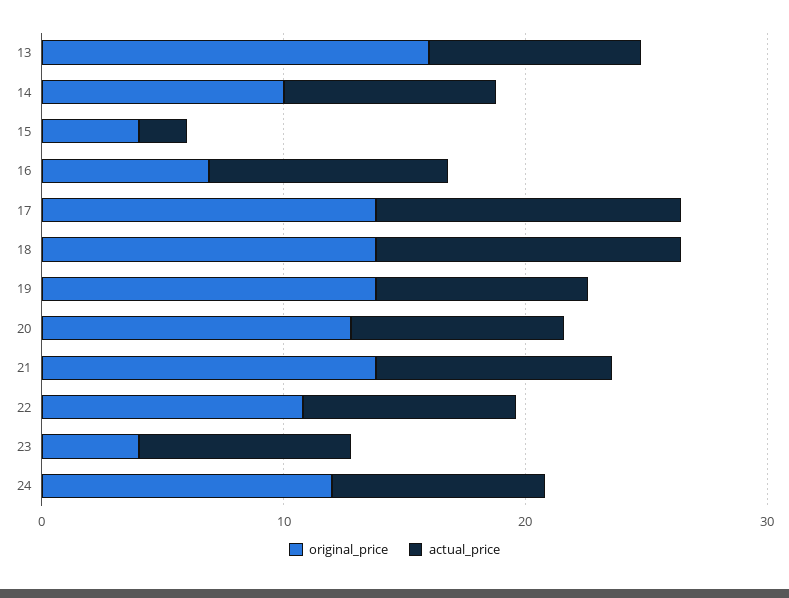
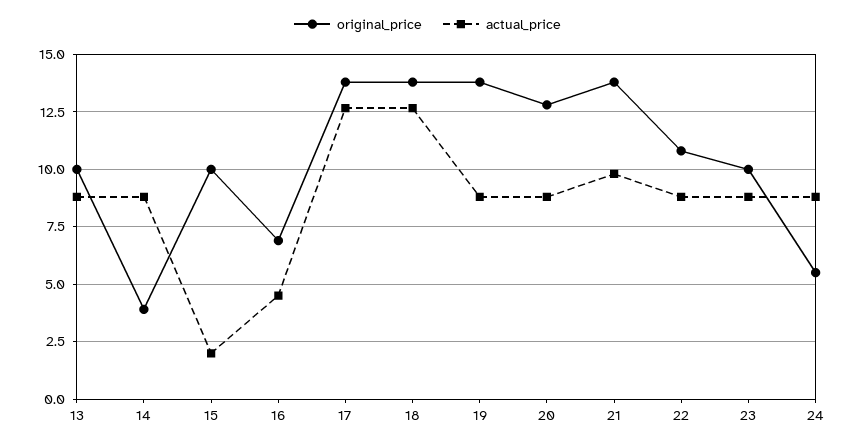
  {
    "original_price": {
-     "13": 16,
+     "13": 10,
-     "14": 10,
+     "14": 4,
-     "15": 4,
+     "15": 10,
      "16": 7,
      "17": 14,
      "18": 14,
      "19": 14,
      "20": 13,
      "21": 14,
      "22": 11,
-     "23": 4,
+     "23": 10,
-     "24": 12
+     "24": 5.5
    },
    "actual_price": {
      "13": 9,
      "14": 9,
      "15": 2,
-     "16": 10,
+     "16": 4.5,
      "17": 12.5,
      "18": 12.5,
      "19": 9,
      "20": 9,
      "21": 10,
      "22": 9,
      "23": 9,
      "24": 9
    }
  }

